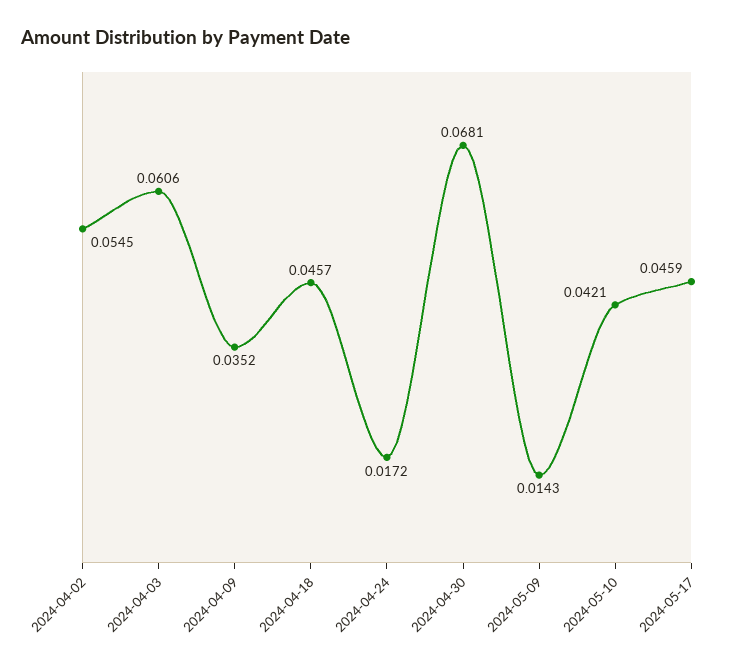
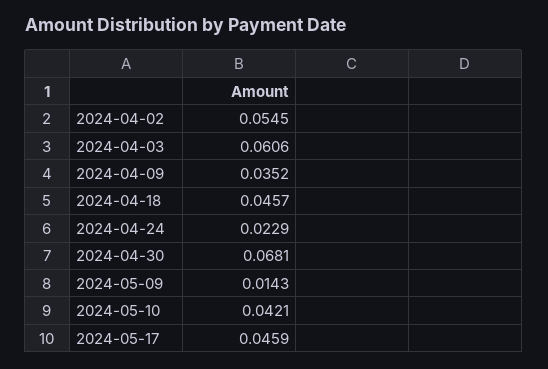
  {
    "2024-04-02": 0.0545,
    "2024-04-03": 0.0606,
    "2024-04-09": 0.0352,
    "2024-04-18": 0.0457,
-   "2024-04-24": 0.0172,
+   "2024-04-24": 0.0229,
    "2024-04-30": 0.0681,
    "2024-05-09": 0.0143,
    "2024-05-10": 0.0421,
    "2024-05-17": 0.0459
  }

